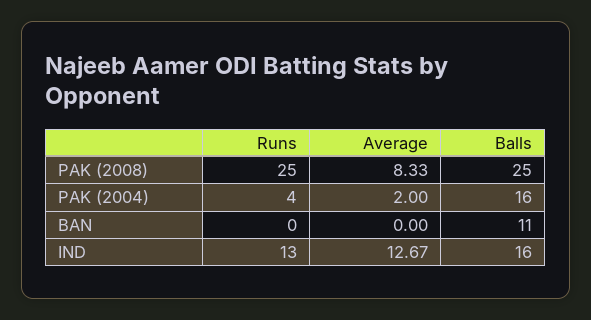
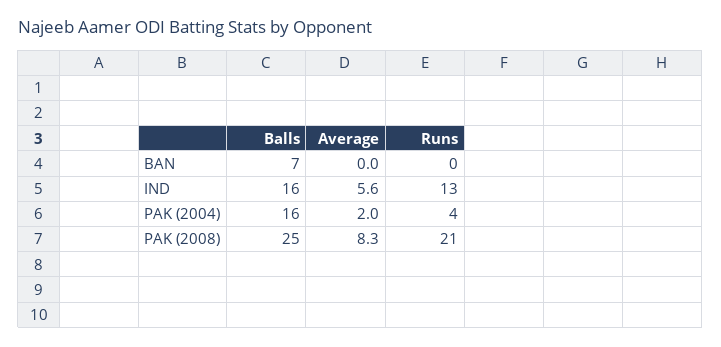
  {
    "Runs": {
-     "PAK (2008)": 25,
+     "PAK (2008)": 21,
      "PAK (2004)": 4,
      "BAN": 0,
      "IND": 13
    },
    "Average": {
      "PAK (2008)": 8.33,
      "PAK (2004)": 2,
      "BAN": 0,
-     "IND": 12.67
+     "IND": 5.6
    },
    "Balls": {
      "PAK (2008)": 25,
      "PAK (2004)": 16,
-     "BAN": 11,
+     "BAN": 7,
      "IND": 16
    }
  }

